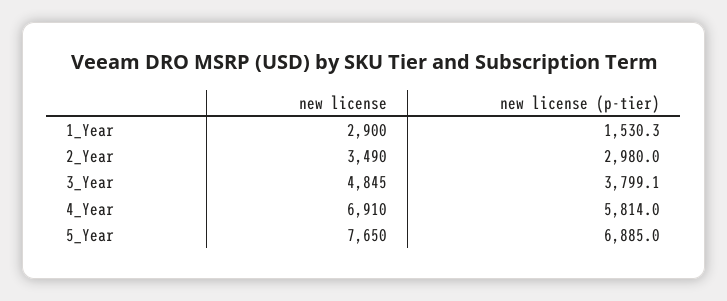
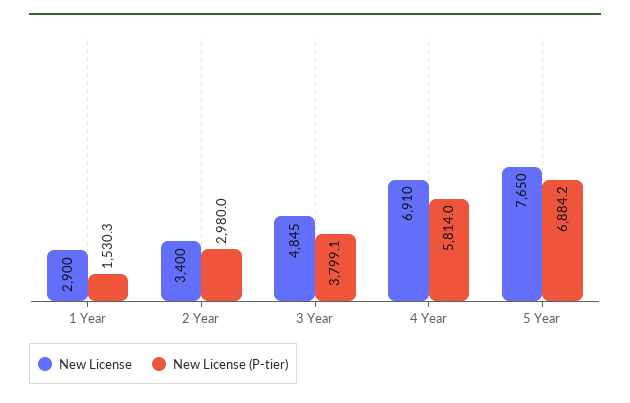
  {
    "new license": {
      "1_Year": 2900,
-     "2_Year": 3490,
+     "2_Year": 3400,
      "3_Year": 4845,
      "4_Year": 6910,
      "5_Year": 7650
    },
    "new license (p-tier)": {
      "1_Year": 1530.3,
      "2_Year": 2980,
      "3_Year": 3799.1,
      "4_Year": 5814,
-     "5_Year": 6885
+     "5_Year": 6884.2
    }
  }

